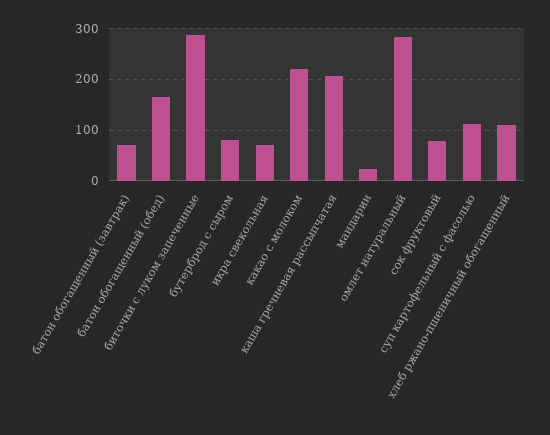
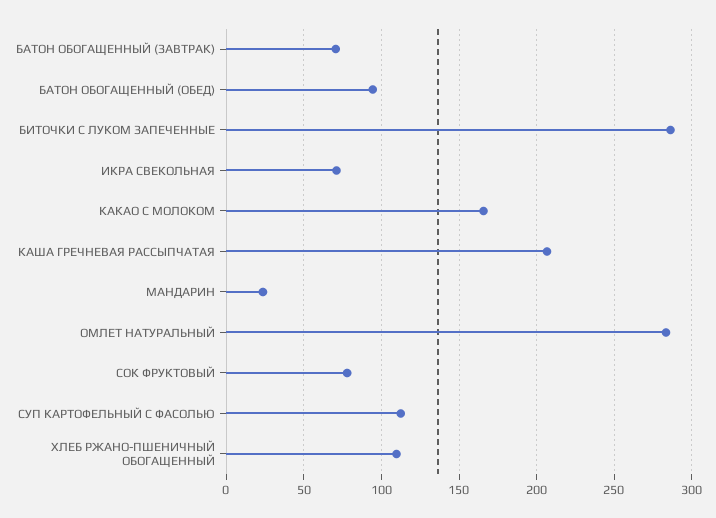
  {
    "батон обогащенный (завтрак)": 70,
-   "батон обогащенный (обед)": 160,
+   "батон обогащенный (обед)": 95,
    "биточки с луком запеченные": 285,
-   "бутерброд с сыром": 80,
    "икра свекольная": 70,
-   "какао с молоком": 220,
+   "какао с молоком": 165,
    "каша гречневая рассыпчатая": 205,
    "мандарин": 25,
    "омлет натуральный": 285,
    "сок фруктовый": 80,
    "суп картофельный с фасолью": 110,
    "хлеб ржано-пшеничный обогащенный": 110
  }

